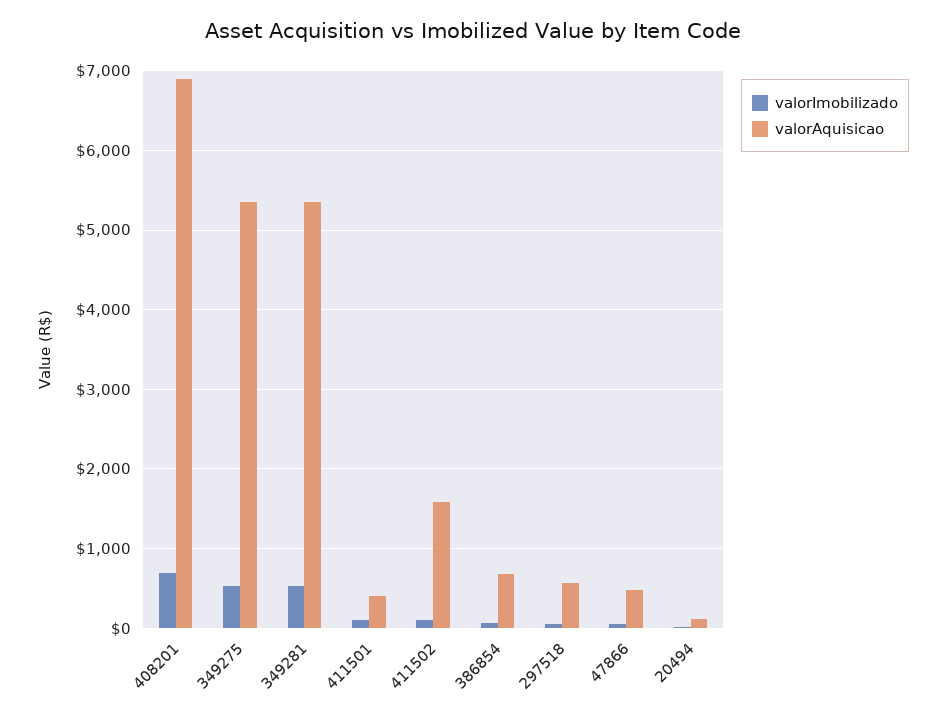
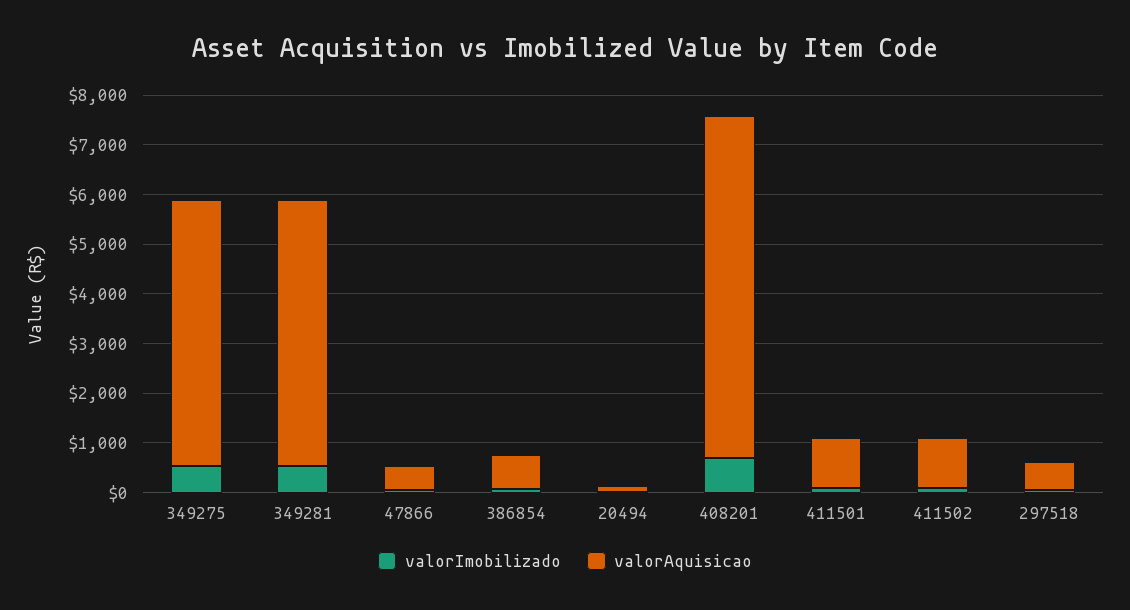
  {
    "valorImobilizado": {
      "408201": 700,
      "349275": 500,
      "349281": 500,
      "411501": 100,
      "411502": 100,
      "386854": 100,
      "297518": 100,
      "47866": 0,
      "20494": 0
    },
    "valorAquisicao": {
      "408201": 6900,
      "349275": 5400,
      "349281": 5400,
-     "411501": 400,
+     "411501": 1000,
-     "411502": 1600,
+     "411502": 1000,
      "386854": 700,
      "297518": 600,
      "47866": 500,
      "20494": 100
    }
  }

